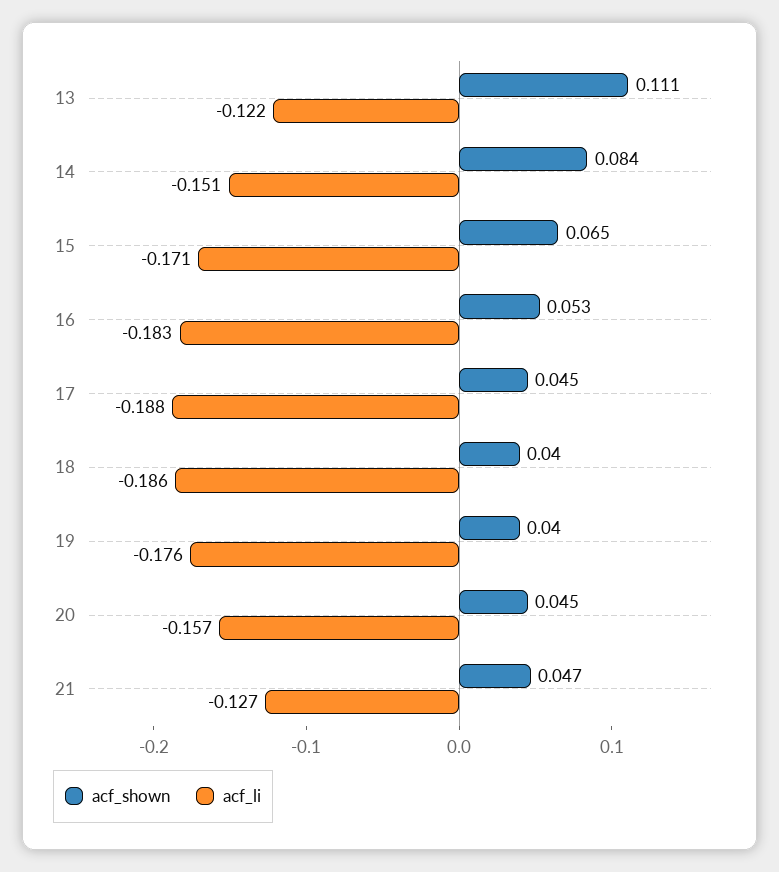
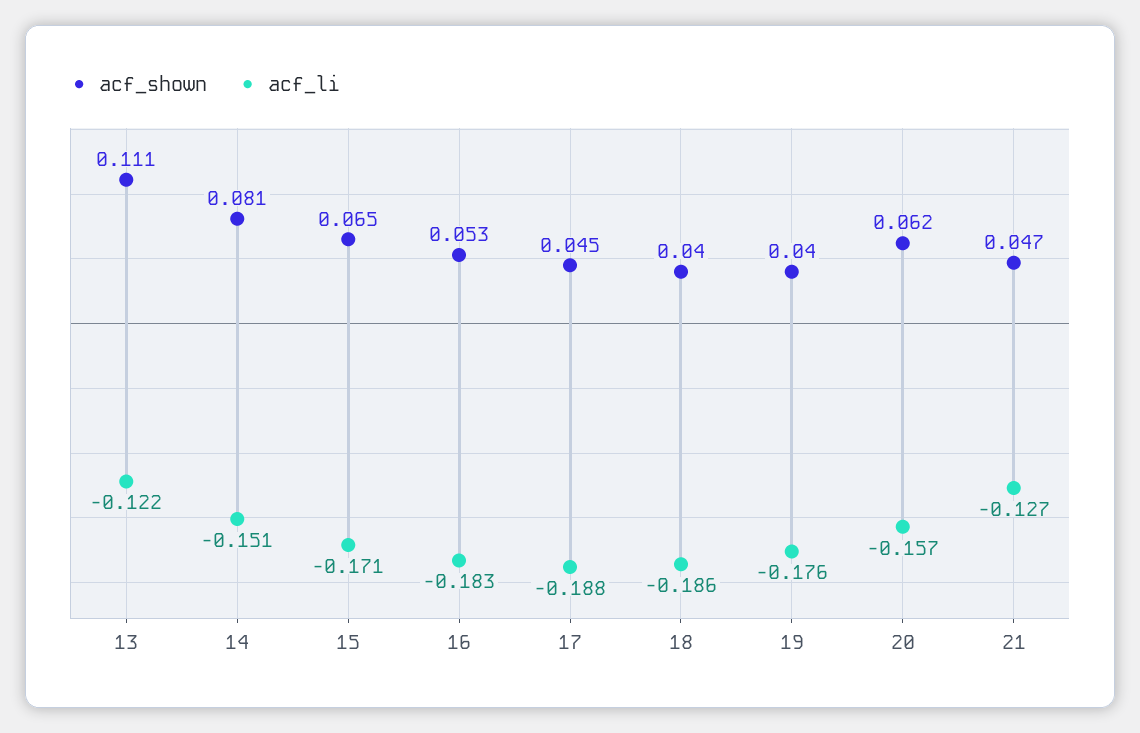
  {
    "acf_shown": {
      "13": 0.111,
-     "14": 0.084,
+     "14": 0.081,
      "15": 0.065,
      "16": 0.053,
      "17": 0.045,
      "18": 0.04,
      "19": 0.04,
-     "20": 0.045,
+     "20": 0.062,
      "21": 0.047
    },
    "acf_li": {
      "13": -0.122,
      "14": -0.151,
      "15": -0.171,
      "16": -0.183,
      "17": -0.188,
      "18": -0.186,
      "19": -0.176,
      "20": -0.157,
      "21": -0.127
    }
  }

